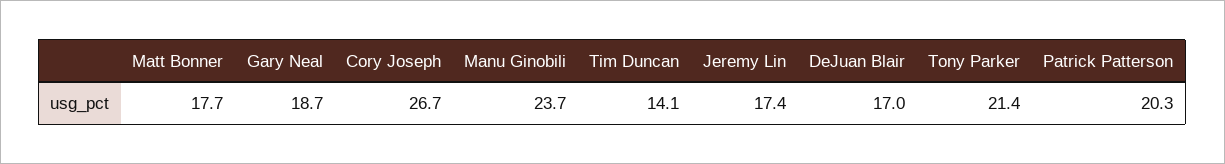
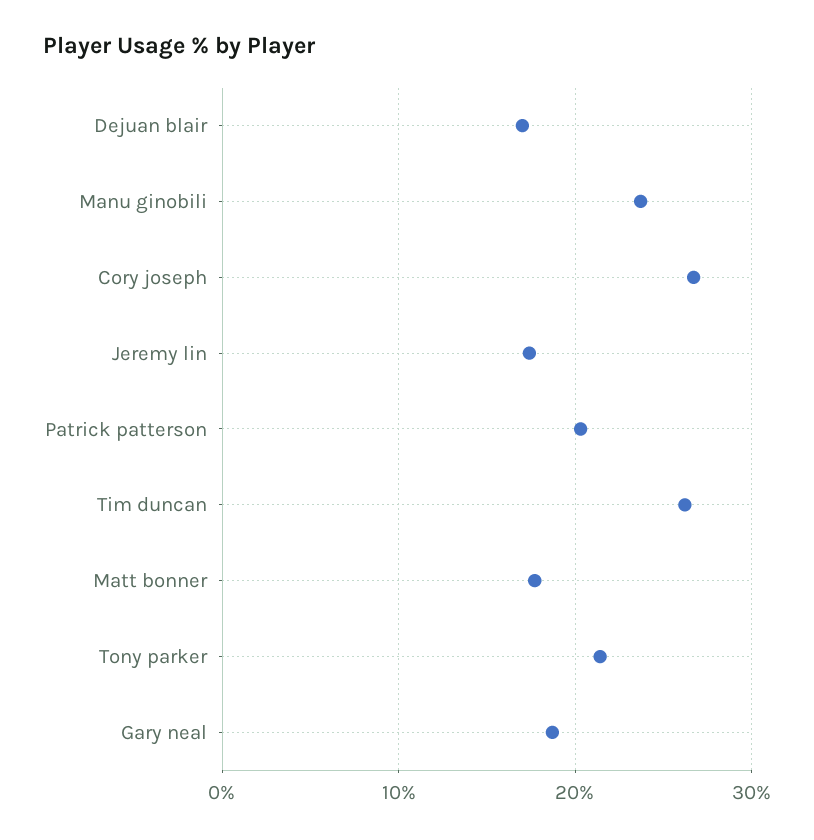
  {
    "Matt Bonner": 17.7,
    "Gary Neal": 18.7,
    "Cory Joseph": 26.7,
    "Manu Ginobili": 23.7,
-   "Tim Duncan": 14.1,
+   "Tim Duncan": 26,
    "Jeremy Lin": 17.4,
    "DeJuan Blair": 17,
    "Tony Parker": 21.4,
    "Patrick Patterson": 20.3
  }

